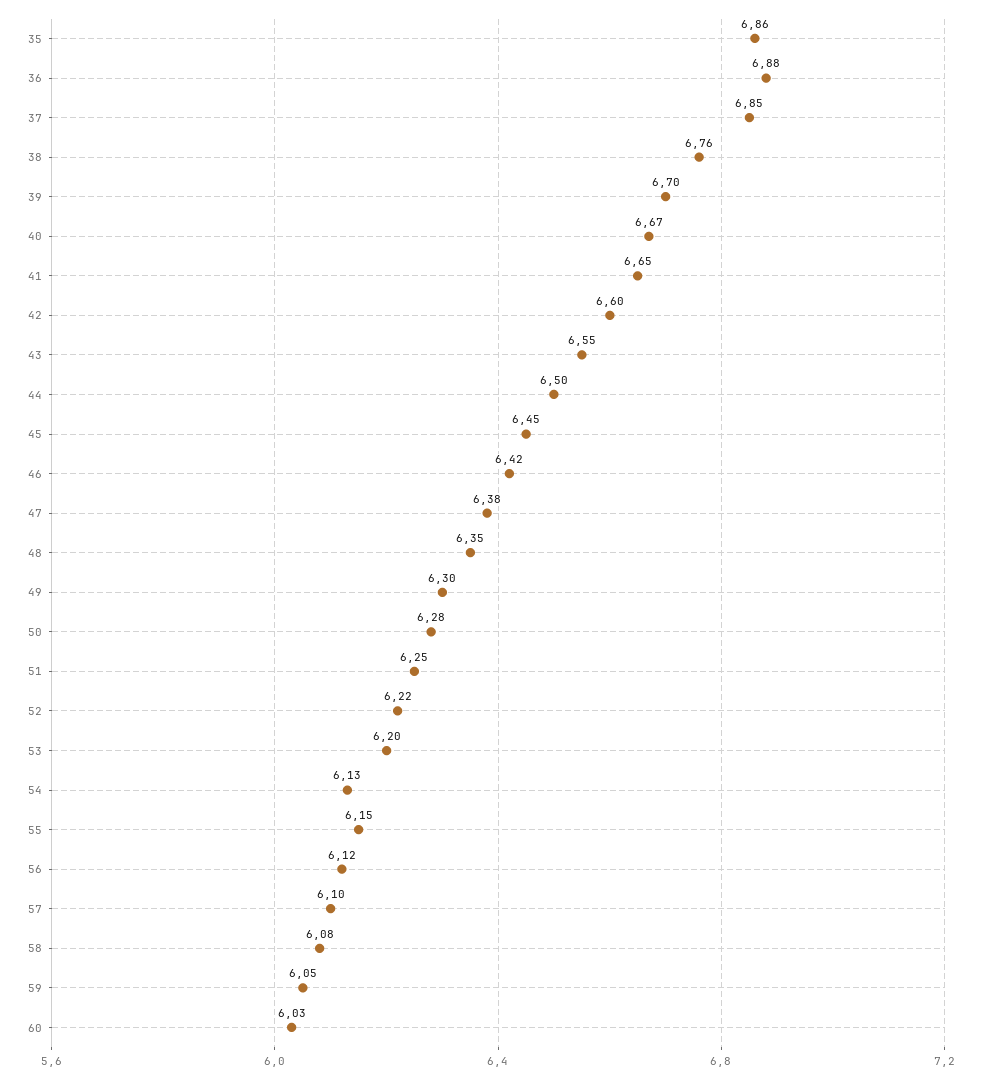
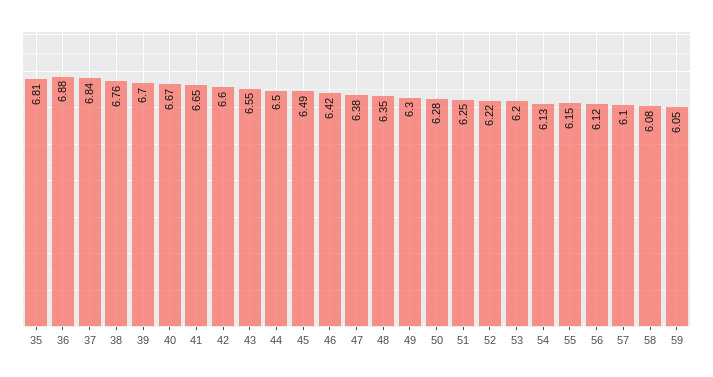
  {
-   "35": 6.86,
+   "35": 6.81,
    "36": 6.88,
-   "37": 6.85,
+   "37": 6.84,
    "38": 6.76,
    "39": 6.7,
    "40": 6.67,
    "41": 6.65,
    "42": 6.6,
    "43": 6.55,
    "44": 6.5,
-   "45": 6.45,
+   "45": 6.49,
    "46": 6.42,
    "47": 6.38,
    "48": 6.35,
    "49": 6.3,
    "50": 6.28,
    "51": 6.25,
    "52": 6.22,
    "53": 6.2,
    "54": 6.13,
    "55": 6.15,
    "56": 6.12,
    "57": 6.1,
    "58": 6.08,
-   "59": 6.05,
+   "59": 6.05
-   "60": 6.03
  }

